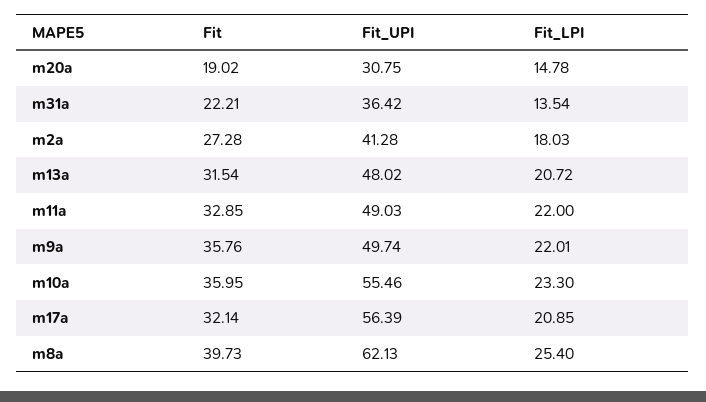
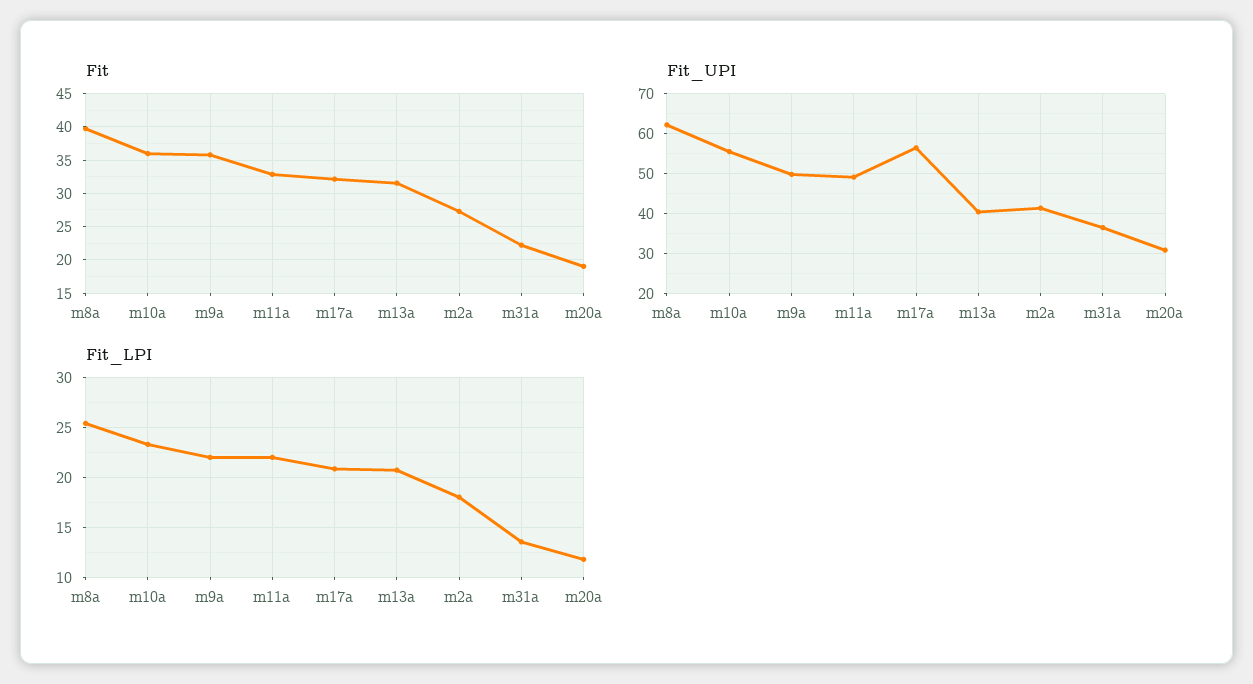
  {
    "Fit": {
      "m20a": 19.02,
      "m31a": 22.21,
      "m2a": 27.28,
      "m13a": 31.54,
      "m11a": 32.85,
      "m9a": 35.76,
      "m10a": 35.95,
      "m17a": 32.14,
      "m8a": 39.73
    },
    "Fit_UPI": {
      "m20a": 30.75,
      "m31a": 36.42,
      "m2a": 41.28,
-     "m13a": 48.02,
+     "m13a": 40,
      "m11a": 49.03,
      "m9a": 49.74,
      "m10a": 55.46,
      "m17a": 56.39,
      "m8a": 62.13
    },
    "Fit_LPI": {
-     "m20a": 14.78,
+     "m20a": 12,
      "m31a": 13.54,
      "m2a": 18.03,
      "m13a": 20.72,
      "m11a": 22,
      "m9a": 22.01,
      "m10a": 23.3,
      "m17a": 20.85,
      "m8a": 25.4
    }
  }

